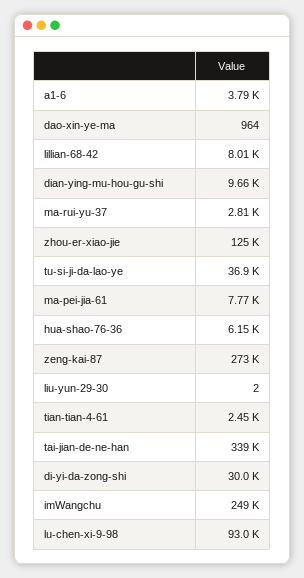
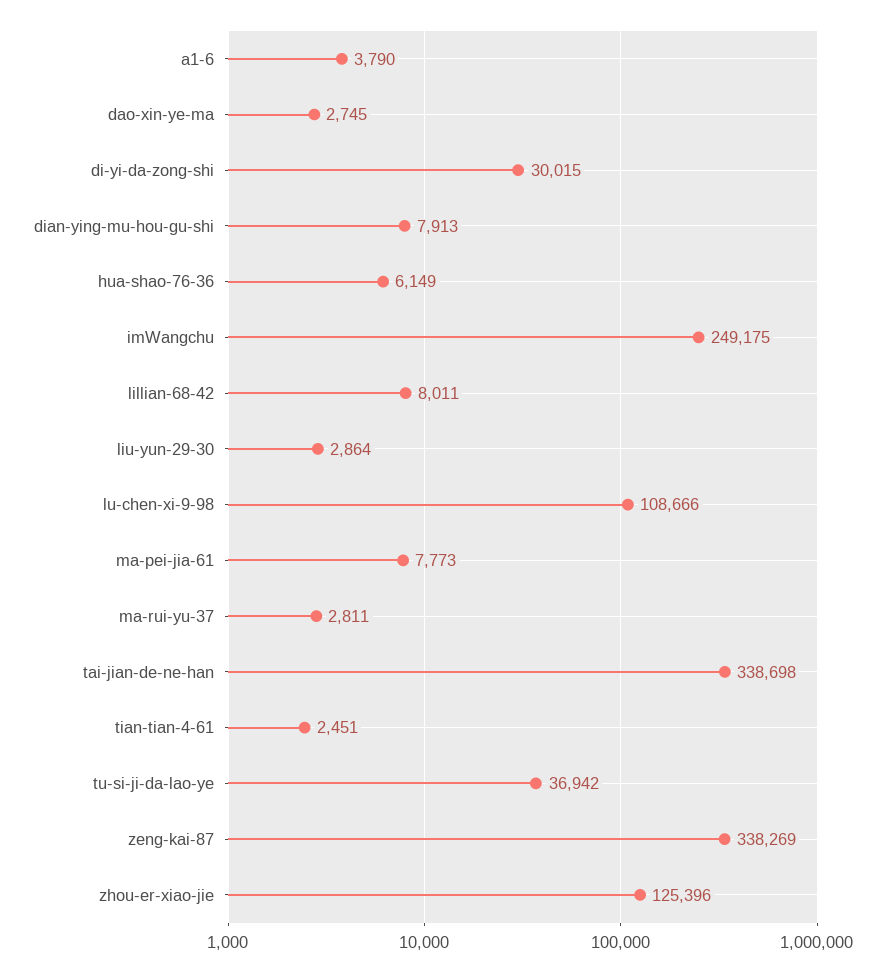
  {
    "a1-6": 3790,
-   "dao-xin-ye-ma": 964,
+   "dao-xin-ye-ma": 2745,
    "lillian-68-42": 8011,
-   "dian-ying-mu-hou-gu-shi": 9660,
+   "dian-ying-mu-hou-gu-shi": 7913,
    "ma-rui-yu-37": 2811,
    "zhou-er-xiao-jie": 125396,
    "tu-si-ji-da-lao-ye": 36942,
    "ma-pei-jia-61": 7773,
    "hua-shao-76-36": 6149,
-   "zeng-kai-87": 273000,
+   "zeng-kai-87": 338269,
-   "liu-yun-29-30": 2,
+   "liu-yun-29-30": 2864,
    "tian-tian-4-61": 2451,
    "tai-jian-de-ne-han": 338698,
    "di-yi-da-zong-shi": 30015,
    "imWangchu": 249175,
-   "lu-chen-xi-9-98": 93000
+   "lu-chen-xi-9-98": 108666
  }

